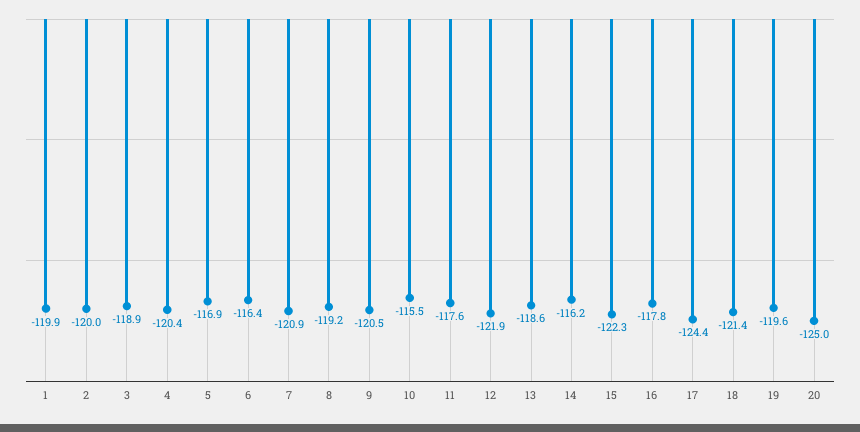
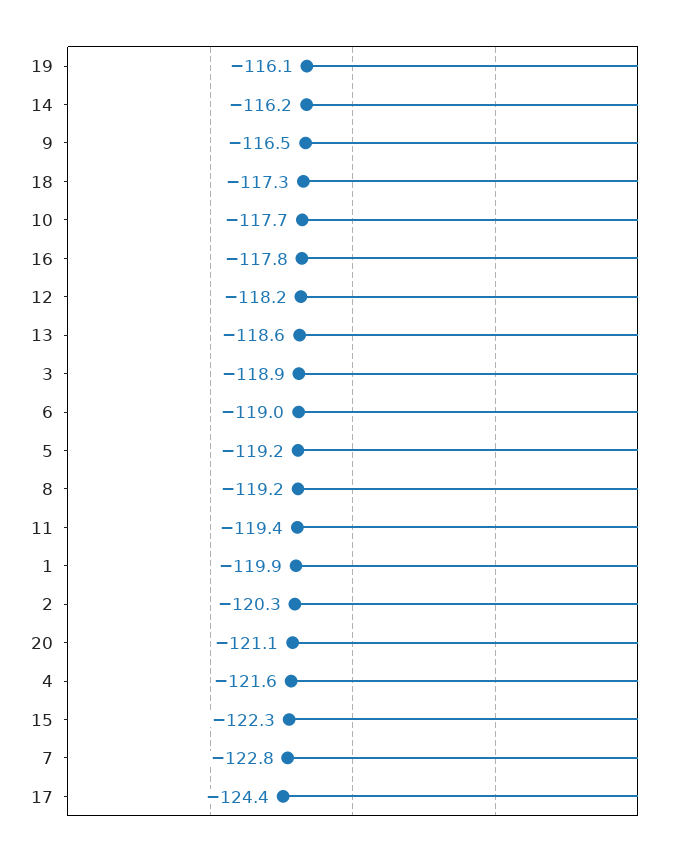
  {
    "1": -119.9,
-   "2": -120,
+   "2": -120.3,
    "3": -118.9,
-   "4": -120.4,
+   "4": -121.6,
-   "5": -116.9,
+   "5": -119.2,
-   "6": -116.4,
+   "6": -119,
-   "7": -120.9,
+   "7": -122.8,
    "8": -119.2,
-   "9": -120.5,
+   "9": -116.5,
-   "10": -115.5,
+   "10": -117.7,
-   "11": -117.6,
+   "11": -119.4,
-   "12": -121.9,
+   "12": -118.2,
    "13": -118.6,
    "14": -116.2,
    "15": -122.3,
    "16": -117.8,
    "17": -124.4,
-   "18": -121.4,
+   "18": -117.3,
-   "19": -119.6,
+   "19": -116.1,
-   "20": -125
+   "20": -121.1
  }

